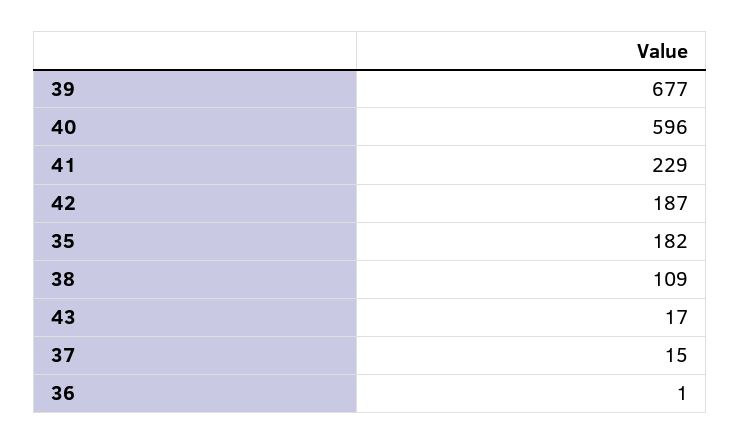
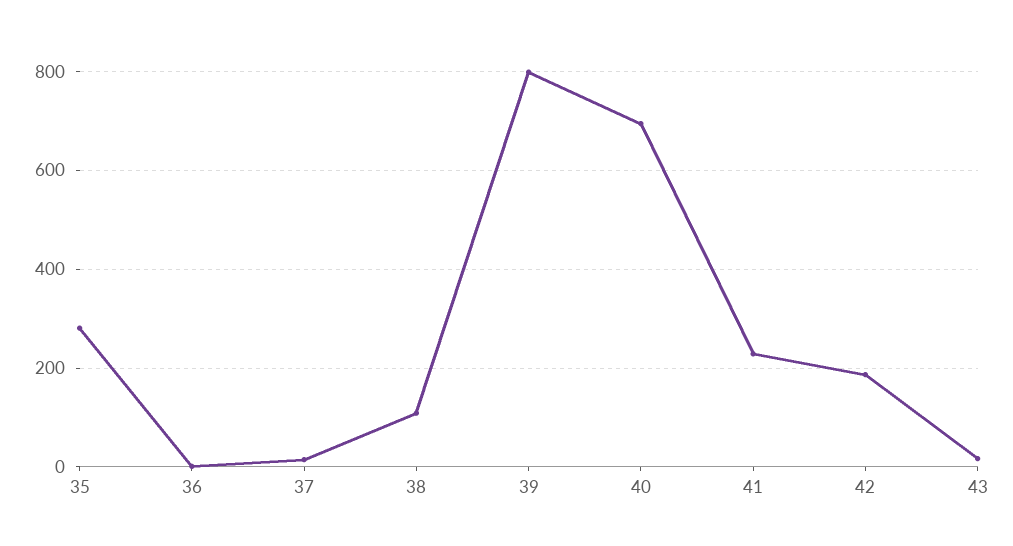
  {
-   "39": 677,
+   "39": 800,
-   "40": 596,
+   "40": 700,
    "41": 229,
    "42": 187,
-   "35": 182,
+   "35": 280,
    "38": 109,
    "43": 17,
    "37": 15,
    "36": 1
  }

